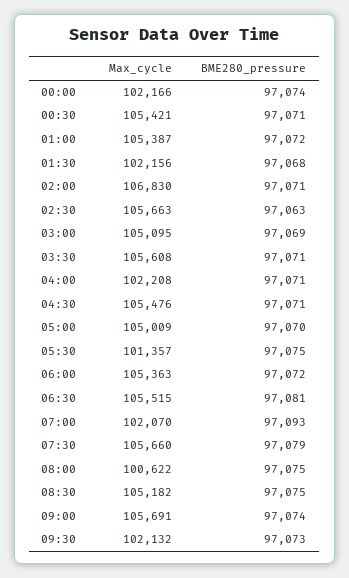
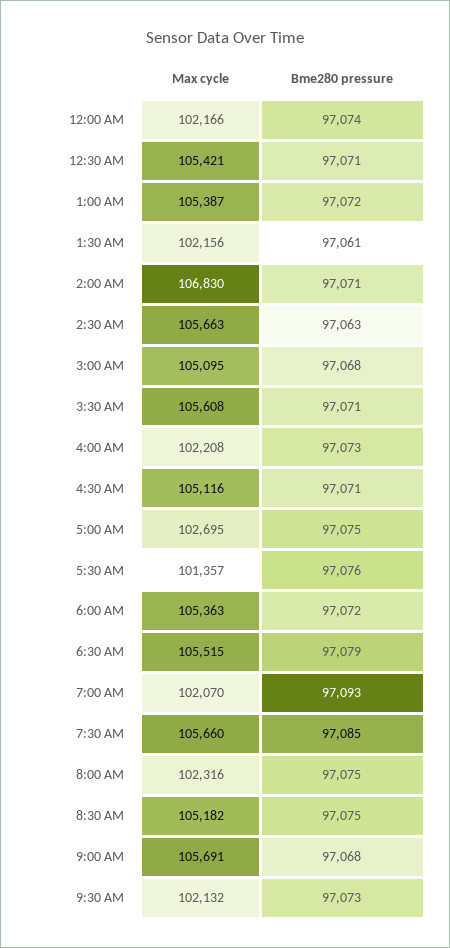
  {
    "Max_cycle": {
      "00:00": 102166,
      "00:30": 105421,
      "01:00": 105387,
      "01:30": 102156,
      "02:00": 106830,
      "02:30": 105663,
      "03:00": 105095,
      "03:30": 105608,
      "04:00": 102208,
-     "04:30": 105476,
+     "04:30": 105116,
-     "05:00": 105009,
+     "05:00": 102695,
      "05:30": 101357,
      "06:00": 105363,
      "06:30": 105515,
      "07:00": 102070,
      "07:30": 105660,
-     "08:00": 100622,
+     "08:00": 102316,
      "08:30": 105182,
      "09:00": 105691,
      "09:30": 102132
    },
    "BME280_pressure": {
      "00:00": 97074,
      "00:30": 97071,
      "01:00": 97072,
-     "01:30": 97068,
+     "01:30": 97061,
      "02:00": 97071,
      "02:30": 97063,
-     "03:00": 97069,
+     "03:00": 97068,
      "03:30": 97071,
-     "04:00": 97071,
+     "04:00": 97073,
      "04:30": 97071,
-     "05:00": 97070,
+     "05:00": 97075,
-     "05:30": 97075,
+     "05:30": 97076,
      "06:00": 97072,
-     "06:30": 97081,
+     "06:30": 97079,
      "07:00": 97093,
-     "07:30": 97079,
+     "07:30": 97085,
      "08:00": 97075,
      "08:30": 97075,
-     "09:00": 97074,
+     "09:00": 97068,
      "09:30": 97073
    }
  }

